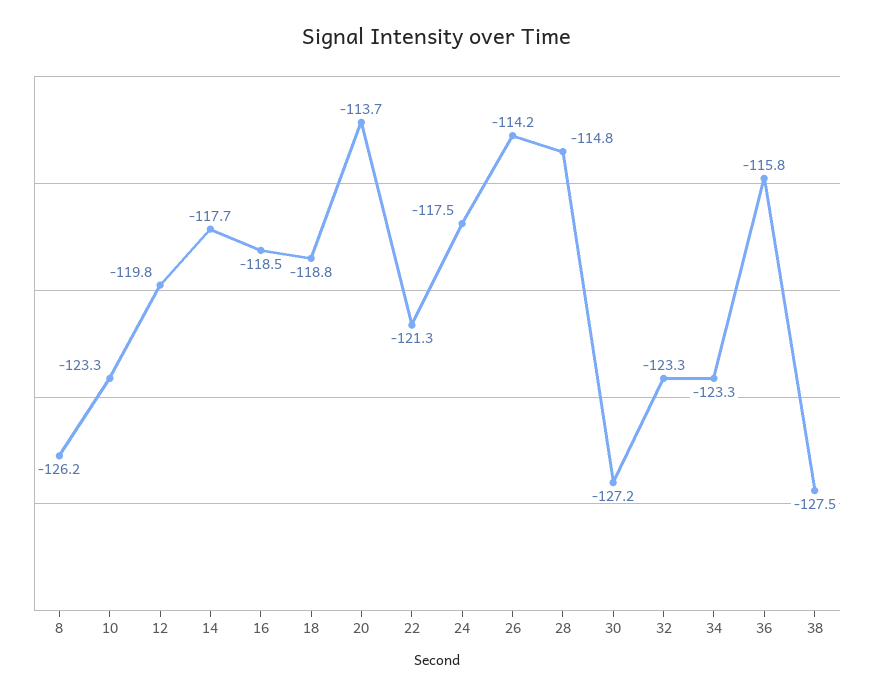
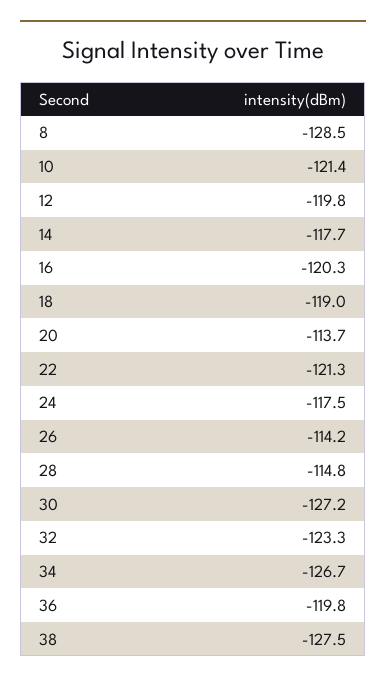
  {
-   "8": -126.2,
+   "8": -128.5,
-   "10": -123.3,
+   "10": -121.4,
    "12": -119.8,
    "14": -117.7,
-   "16": -118.5,
+   "16": -120.3,
-   "18": -118.8,
+   "18": -119,
    "20": -113.7,
    "22": -121.3,
    "24": -117.5,
    "26": -114.2,
    "28": -114.8,
    "30": -127.2,
    "32": -123.3,
-   "34": -123.3,
+   "34": -126.7,
-   "36": -115.8,
+   "36": -119.8,
    "38": -127.5
  }

